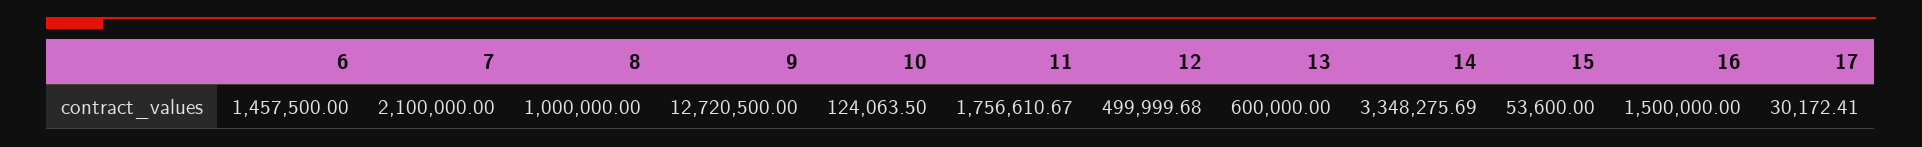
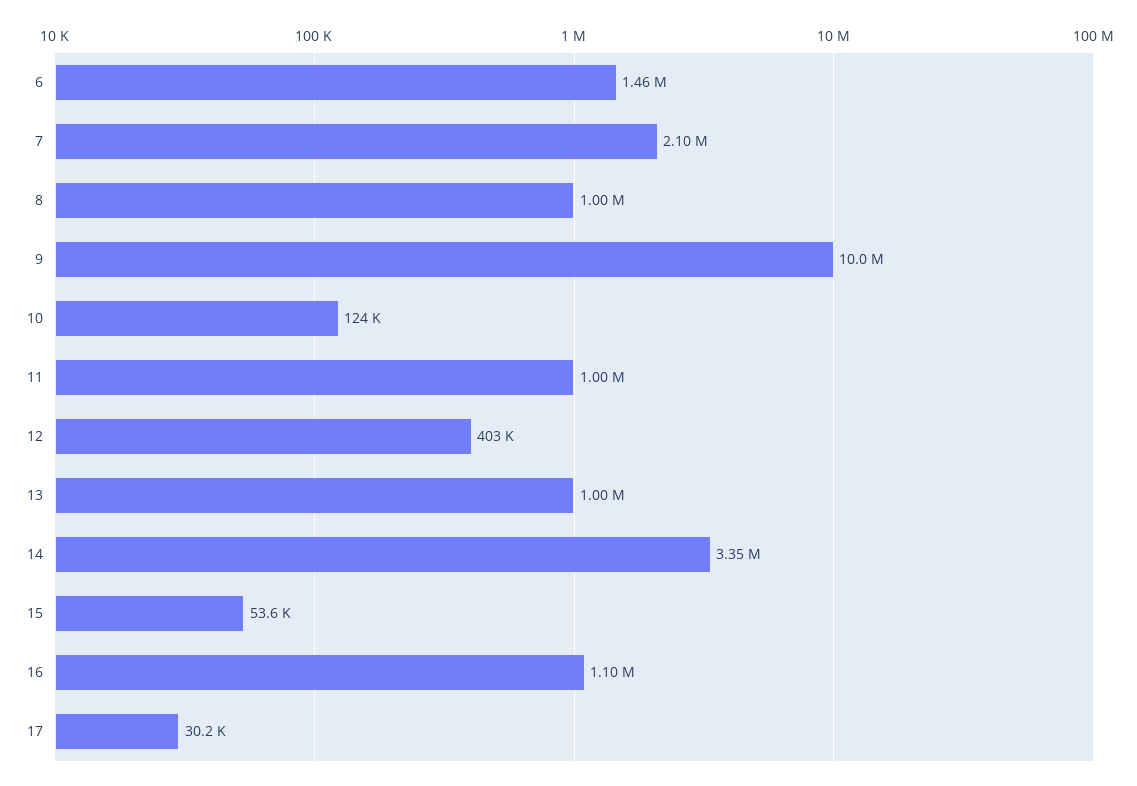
  {
    "6": 1457500,
    "7": 2100000,
    "8": 1000000,
-   "9": 12720500,
+   "9": 10000000,
    "10": 124063.5,
-   "11": 1756610.67,
+   "11": 1000000,
-   "12": 499999.68,
+   "12": 403000,
-   "13": 600000,
+   "13": 1000000,
    "14": 3348275.69,
    "15": 53600,
-   "16": 1500000,
+   "16": 1100000,
    "17": 30172.41
  }

